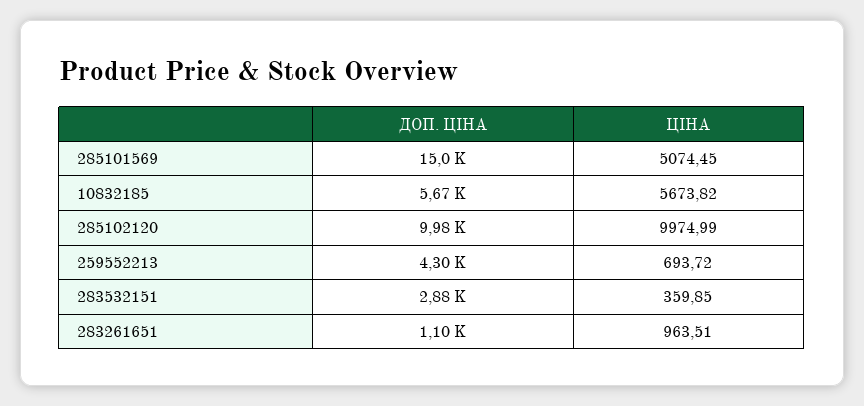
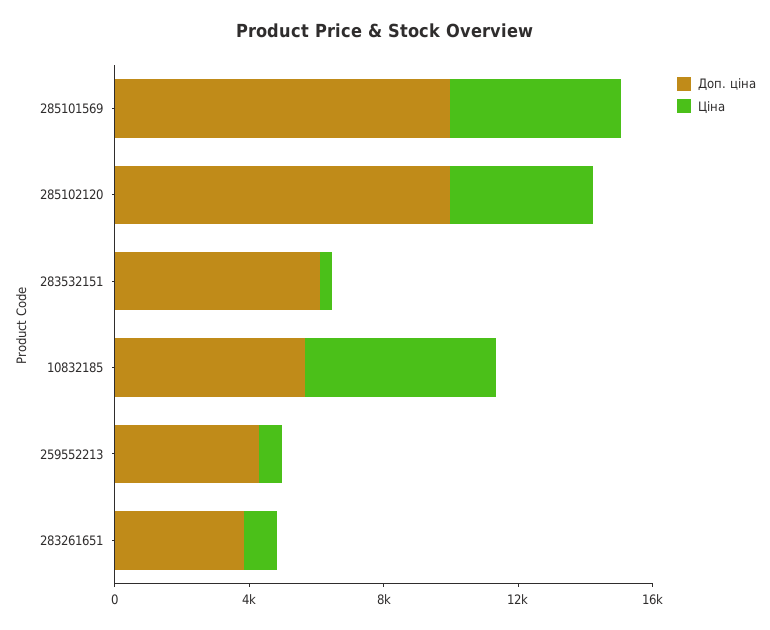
  {
    "ДОП. ЦІНА": {
-     "285101569": 15000,
+     "285101569": 10000,
      "10832185": 5670,
      "285102120": 9980,
      "259552213": 4300,
-     "283532151": 2880,
+     "283532151": 6000,
-     "283261651": 1100
+     "283261651": 4000
    },
    "ЦІНА": {
      "285101569": 5074.45,
      "10832185": 5673.82,
-     "285102120": 9974.99,
+     "285102120": 4000,
      "259552213": 693.72,
      "283532151": 359.85,
      "283261651": 963.51
    }
  }

